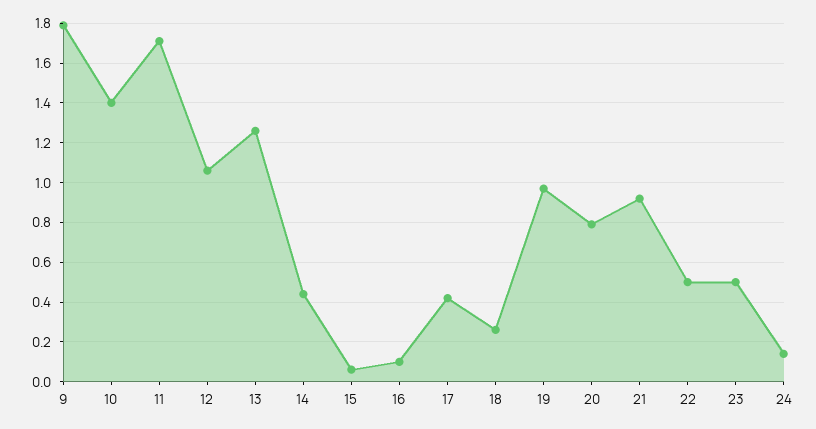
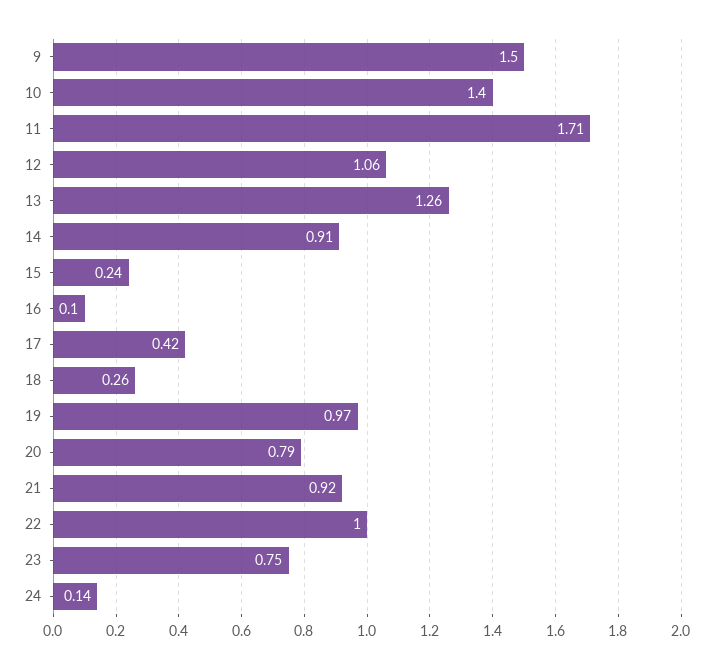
  {
-   "9": 1.8,
+   "9": 1.5,
    "10": 1.4,
    "11": 1.71,
    "12": 1.06,
    "13": 1.26,
-   "14": 0.45,
+   "14": 0.91,
-   "15": 0.05,
+   "15": 0.24,
    "16": 0.1,
    "17": 0.42,
    "18": 0.26,
    "19": 0.97,
    "20": 0.79,
    "21": 0.92,
-   "22": 0.5,
+   "22": 1,
-   "23": 0.5,
+   "23": 0.75,
    "24": 0.14
  }

